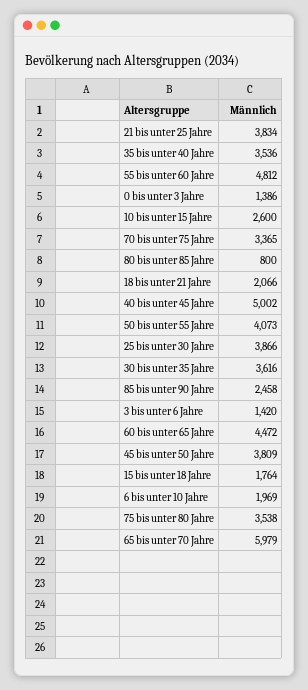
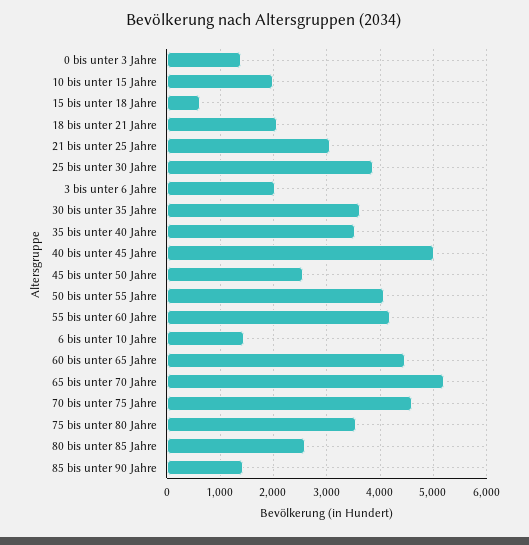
  {
-   "21 bis unter 25 Jahre": 3834,
+   "21 bis unter 25 Jahre": 3000,
    "35 bis unter 40 Jahre": 3536,
-   "55 bis unter 60 Jahre": 4812,
+   "55 bis unter 60 Jahre": 4200,
    "0 bis unter 3 Jahre": 1386,
-   "10 bis unter 15 Jahre": 2600,
+   "10 bis unter 15 Jahre": 2000,
-   "70 bis unter 75 Jahre": 3365,
+   "70 bis unter 75 Jahre": 4600,
-   "80 bis unter 85 Jahre": 800,
+   "80 bis unter 85 Jahre": 2600,
    "18 bis unter 21 Jahre": 2066,
    "40 bis unter 45 Jahre": 5002,
    "50 bis unter 55 Jahre": 4073,
    "25 bis unter 30 Jahre": 3866,
    "30 bis unter 35 Jahre": 3616,
-   "85 bis unter 90 Jahre": 2458,
+   "85 bis unter 90 Jahre": 1400,
-   "3 bis unter 6 Jahre": 1420,
+   "3 bis unter 6 Jahre": 2000,
    "60 bis unter 65 Jahre": 4472,
-   "45 bis unter 50 Jahre": 3809,
+   "45 bis unter 50 Jahre": 2600,
-   "15 bis unter 18 Jahre": 1764,
+   "15 bis unter 18 Jahre": 600,
-   "6 bis unter 10 Jahre": 1969,
+   "6 bis unter 10 Jahre": 1400,
    "75 bis unter 80 Jahre": 3538,
-   "65 bis unter 70 Jahre": 5979
+   "65 bis unter 70 Jahre": 5200
  }

